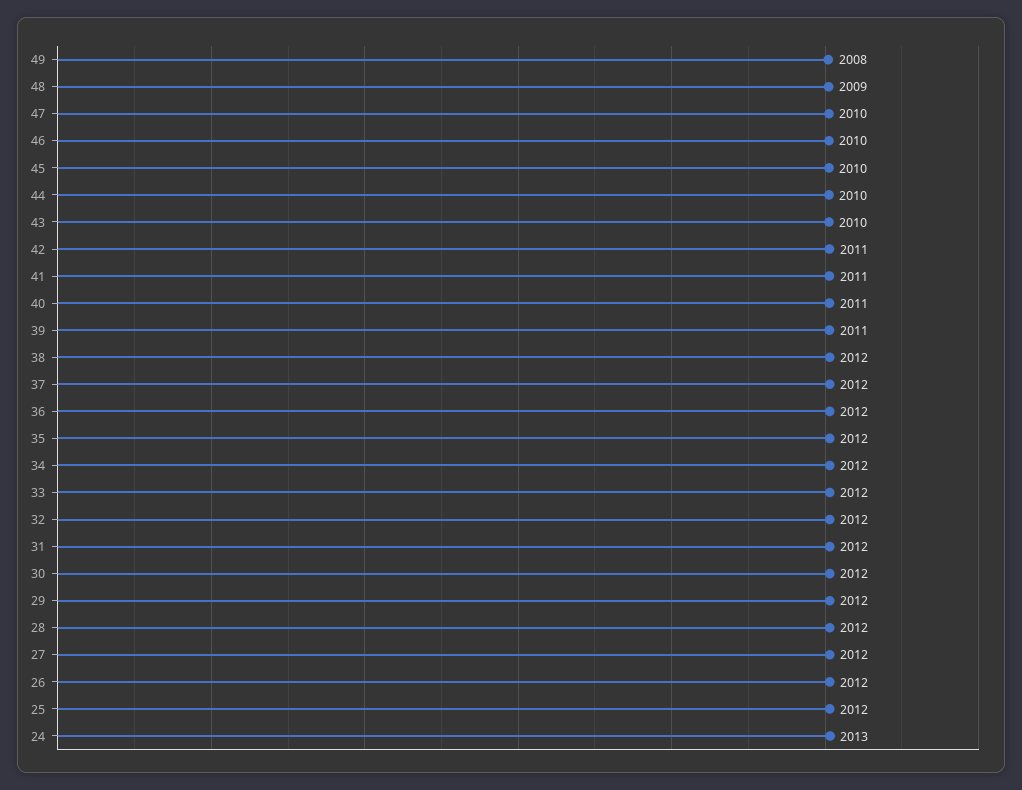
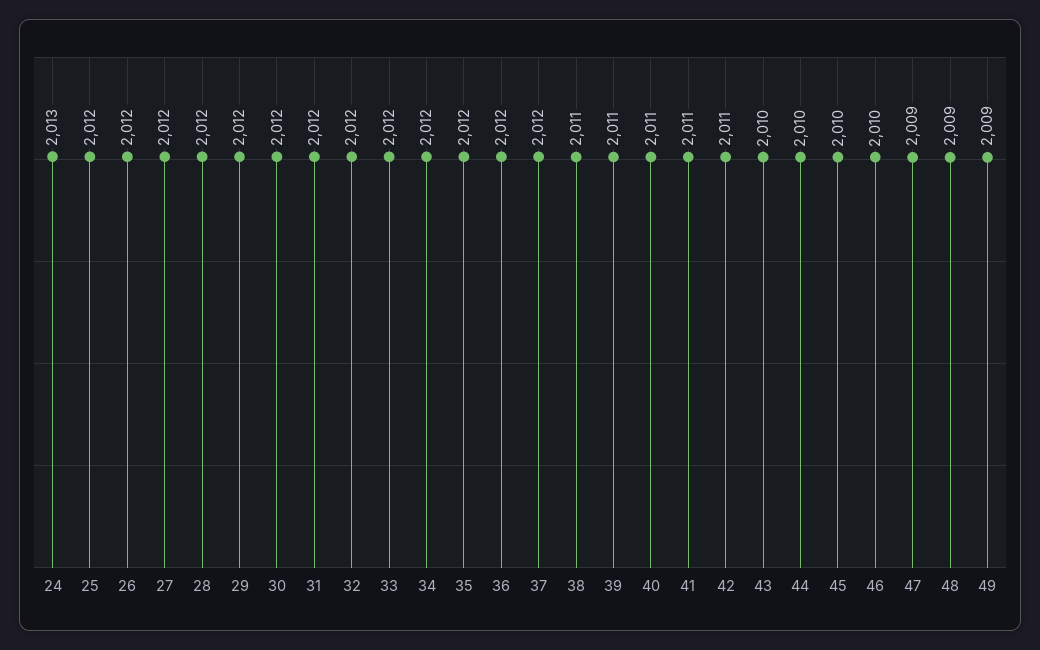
  {
-   "49": 2008,
+   "49": 2009,
    "48": 2009,
-   "47": 2010,
+   "47": 2009,
    "46": 2010,
    "45": 2010,
    "44": 2010,
    "43": 2010,
    "42": 2011,
    "41": 2011,
    "40": 2011,
    "39": 2011,
-   "38": 2012,
+   "38": 2011,
    "37": 2012,
    "36": 2012,
    "35": 2012,
    "34": 2012,
    "33": 2012,
    "32": 2012,
    "31": 2012,
    "30": 2012,
    "29": 2012,
    "28": 2012,
    "27": 2012,
    "26": 2012,
    "25": 2012,
    "24": 2013
  }

